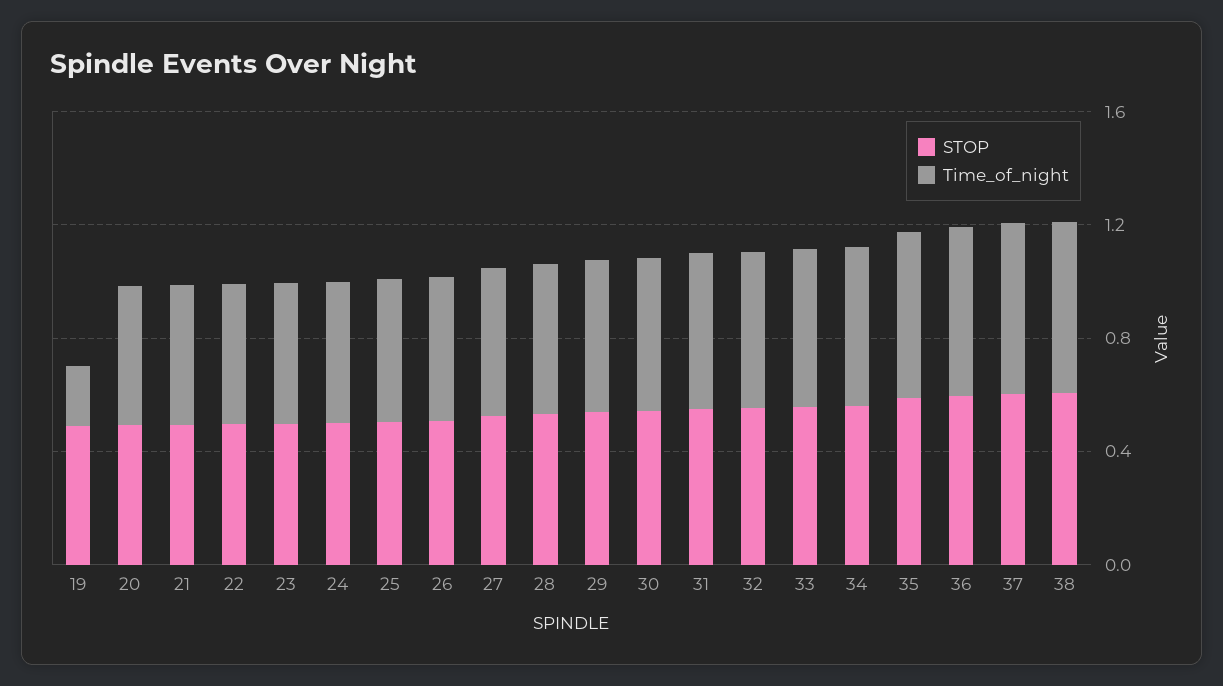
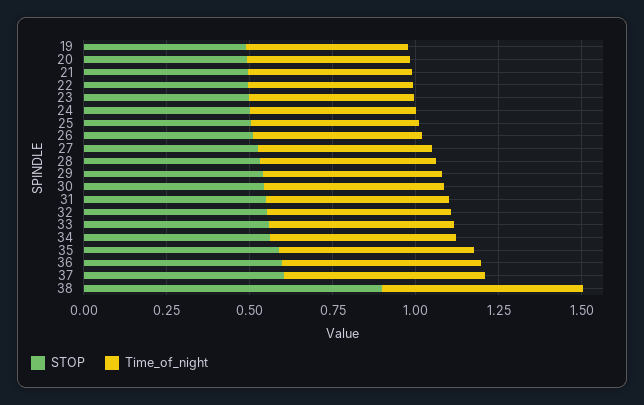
  {
    "STOP": {
      "19": 0.5,
      "20": 0.5,
      "21": 0.5,
      "22": 0.5,
      "23": 0.5,
      "24": 0.5,
      "25": 0.5,
      "26": 0.5,
      "27": 0.5,
      "28": 0.55,
      "29": 0.55,
      "30": 0.55,
      "31": 0.55,
      "32": 0.55,
      "33": 0.55,
      "34": 0.55,
      "35": 0.6,
      "36": 0.6,
      "37": 0.6,
-     "38": 0.6
+     "38": 0.9
    },
    "Time_of_night": {
-     "19": 0.2,
+     "19": 0.5,
      "20": 0.5,
      "21": 0.5,
      "22": 0.5,
      "23": 0.5,
      "24": 0.5,
      "25": 0.5,
      "26": 0.5,
      "27": 0.5,
      "28": 0.55,
      "29": 0.55,
      "30": 0.55,
      "31": 0.55,
      "32": 0.55,
      "33": 0.55,
      "34": 0.55,
      "35": 0.6,
      "36": 0.6,
      "37": 0.6,
      "38": 0.6
    }
  }

